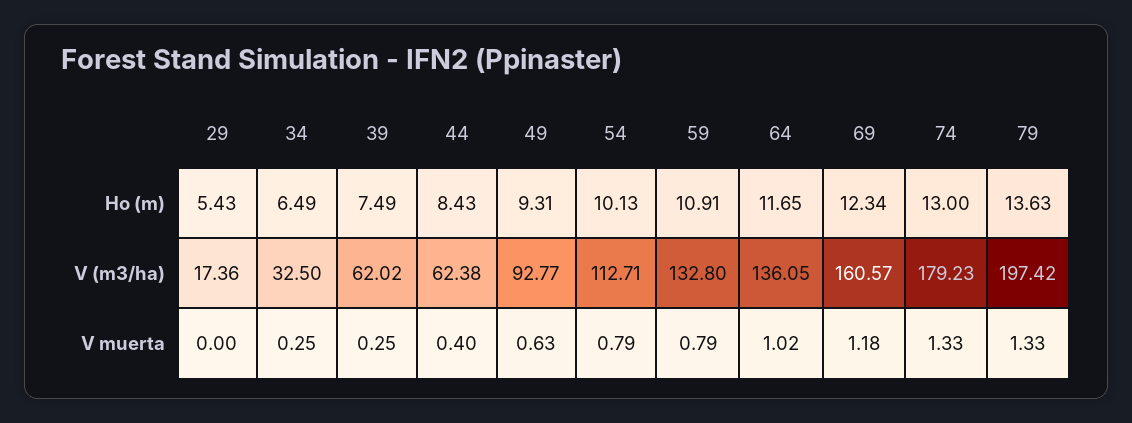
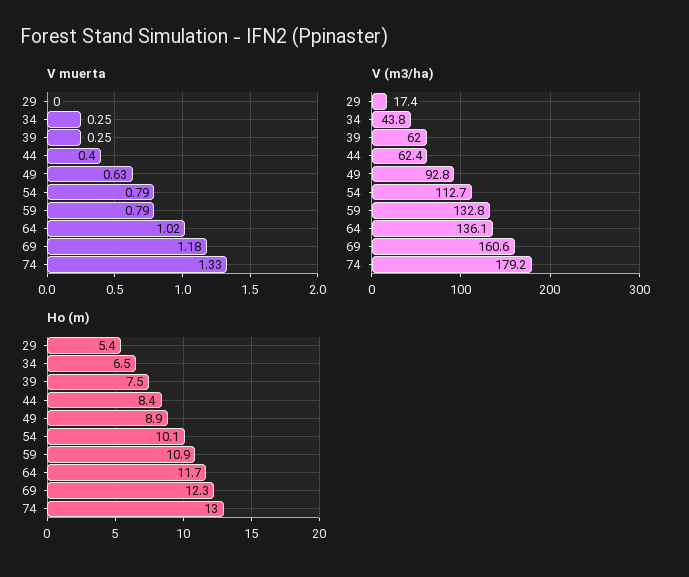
  {
    "Ho (m)": {
      "29": 5.43,
      "34": 6.49,
      "39": 7.49,
      "44": 8.43,
-     "49": 9.31,
+     "49": 8.9,
      "54": 10.13,
      "59": 10.91,
      "64": 11.65,
      "69": 12.34,
-     "74": 13,
+     "74": 13
-     "79": 13.63
    },
    "V (m3/ha)": {
      "29": 17.36,
-     "34": 32.5,
+     "34": 43.8,
      "39": 62.02,
      "44": 62.38,
      "49": 92.77,
      "54": 112.71,
      "59": 132.8,
      "64": 136.05,
      "69": 160.57,
-     "74": 179.23,
+     "74": 179.23
-     "79": 197.42
    },
    "V muerta": {
      "29": 0,
      "34": 0.25,
      "39": 0.25,
      "44": 0.4,
      "49": 0.63,
      "54": 0.79,
      "59": 0.79,
      "64": 1.02,
      "69": 1.18,
-     "74": 1.33,
+     "74": 1.33
-     "79": 1.33
    }
  }

